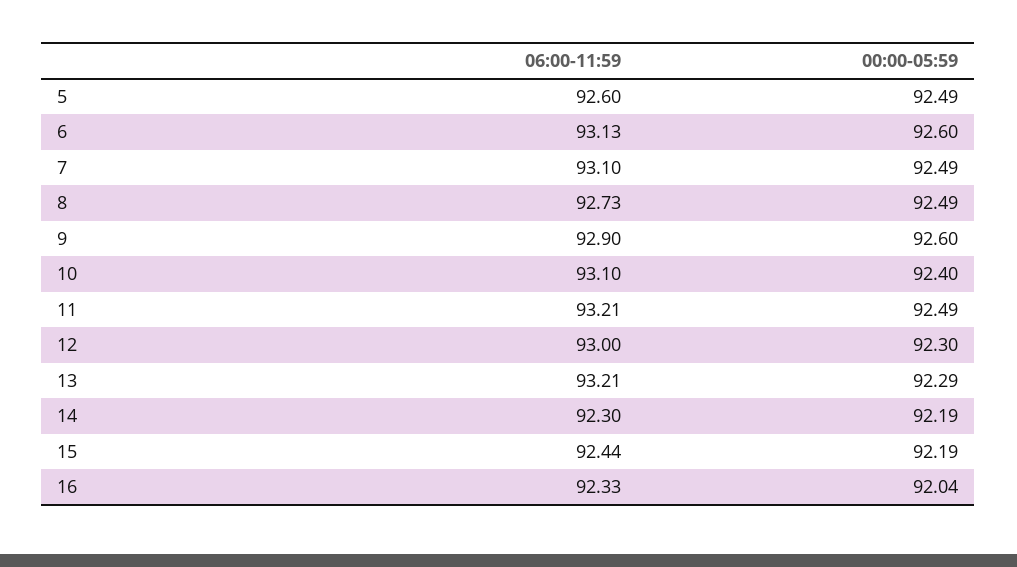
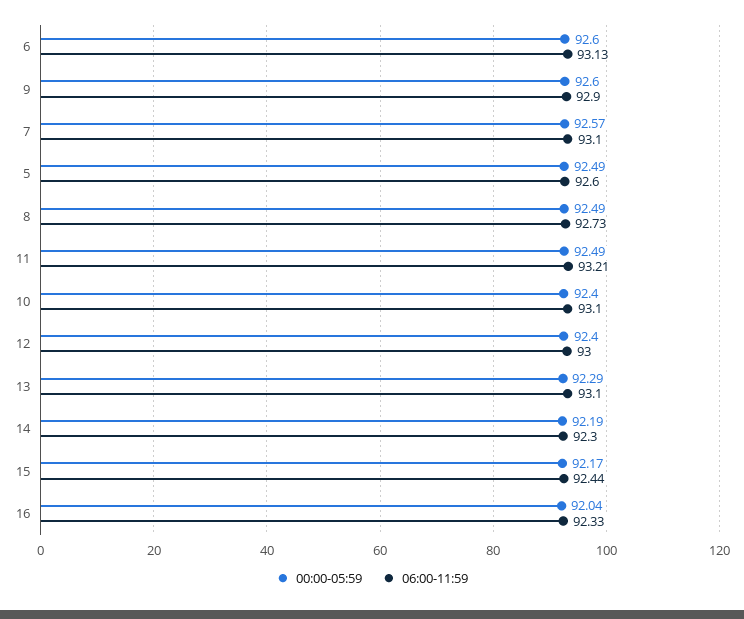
  {
    "06:00-11:59": {
      "5": 92.6,
      "6": 93.13,
      "7": 93.1,
      "8": 92.73,
      "9": 92.9,
      "10": 93.1,
      "11": 93.21,
      "12": 93,
-     "13": 93.21,
+     "13": 93.1,
      "14": 92.3,
      "15": 92.44,
      "16": 92.33
    },
    "00:00-05:59": {
      "5": 92.49,
      "6": 92.6,
-     "7": 92.49,
+     "7": 92.57,
      "8": 92.49,
      "9": 92.6,
      "10": 92.4,
      "11": 92.49,
-     "12": 92.3,
+     "12": 92.4,
      "13": 92.29,
      "14": 92.19,
-     "15": 92.19,
+     "15": 92.17,
      "16": 92.04
    }
  }

